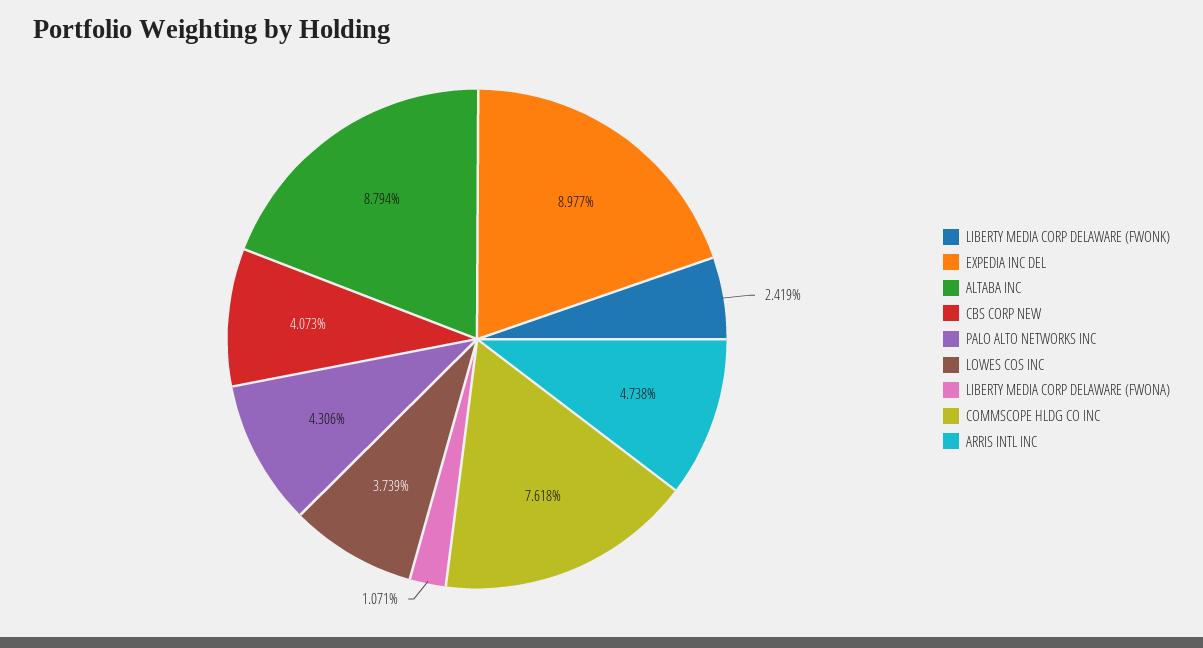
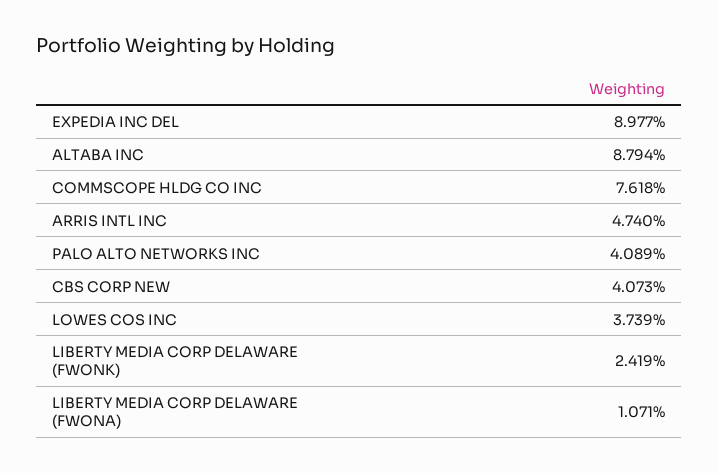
  {
    "LIBERTY MEDIA CORP DELAWARE (FWONK)": 2.419,
    "EXPEDIA INC DEL": 8.977,
    "ALTABA INC": 8.794,
    "CBS CORP NEW": 4.073,
-   "PALO ALTO NETWORKS INC": 4.306,
+   "PALO ALTO NETWORKS INC": 4.089,
    "LOWES COS INC": 3.739,
    "LIBERTY MEDIA CORP DELAWARE (FWONA)": 1.071,
    "COMMSCOPE HLDG CO INC": 7.618,
-   "ARRIS INTL INC": 4.738
+   "ARRIS INTL INC": 4.74
  }

